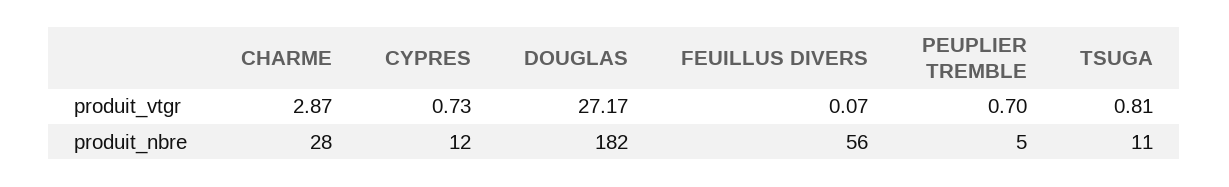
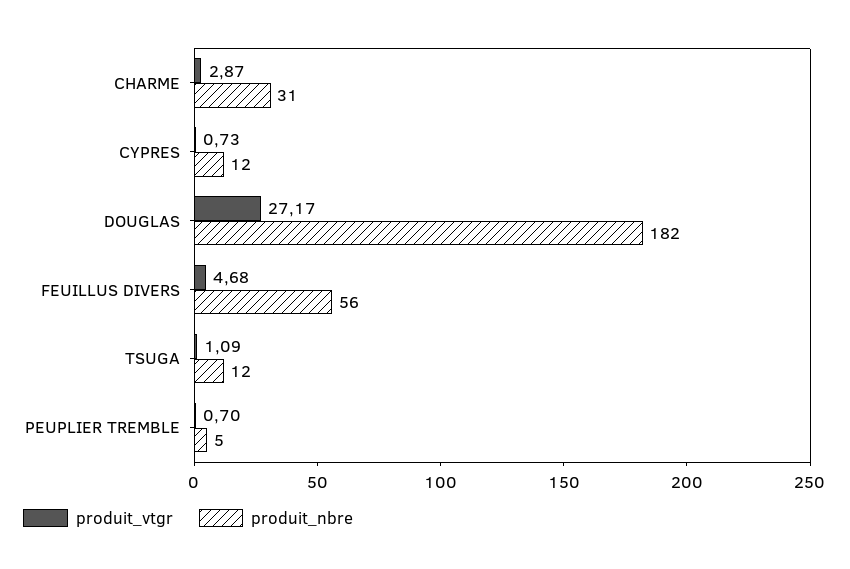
  {
    "produit_vtgr": {
      "CHARME": 2.87,
      "CYPRES": 0.73,
      "DOUGLAS": 27.17,
-     "FEUILLUS DIVERS": 0.07,
+     "FEUILLUS DIVERS": 4.68,
      "PEUPLIER TREMBLE": 0.7,
-     "TSUGA": 0.81
+     "TSUGA": 1.09
    },
    "produit_nbre": {
-     "CHARME": 28,
+     "CHARME": 31,
      "CYPRES": 12,
      "DOUGLAS": 182,
      "FEUILLUS DIVERS": 56,
      "PEUPLIER TREMBLE": 5,
-     "TSUGA": 11
+     "TSUGA": 12
    }
  }

